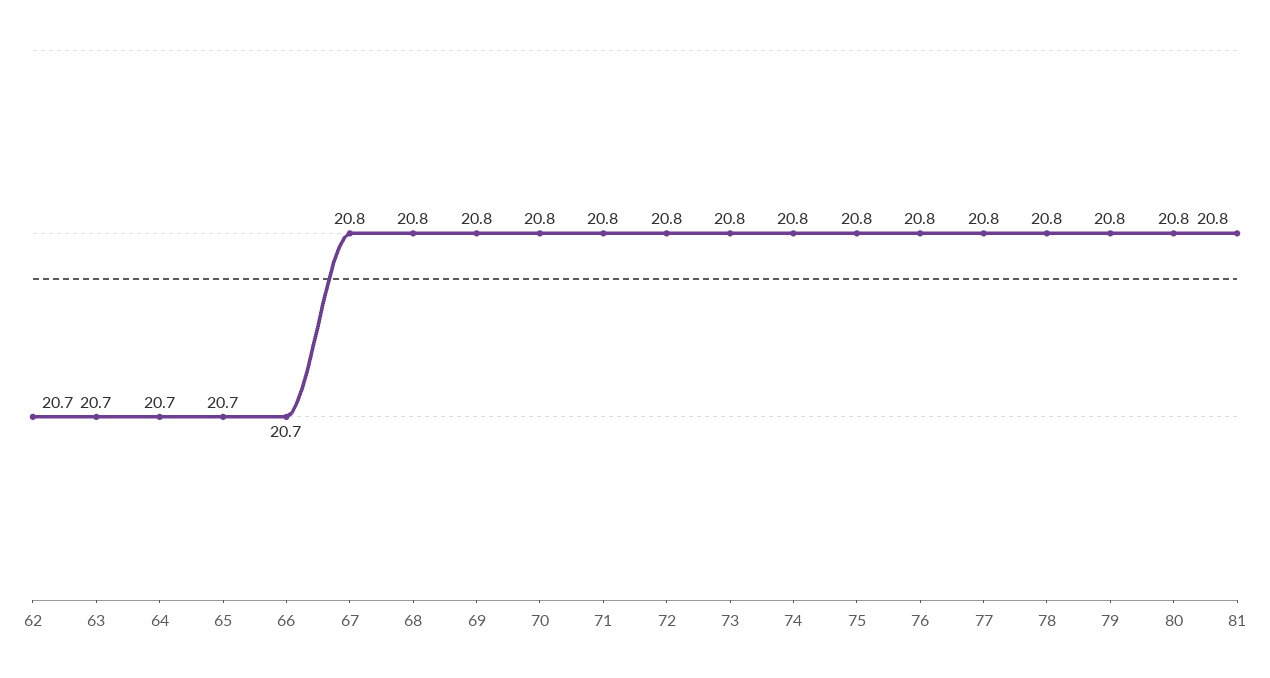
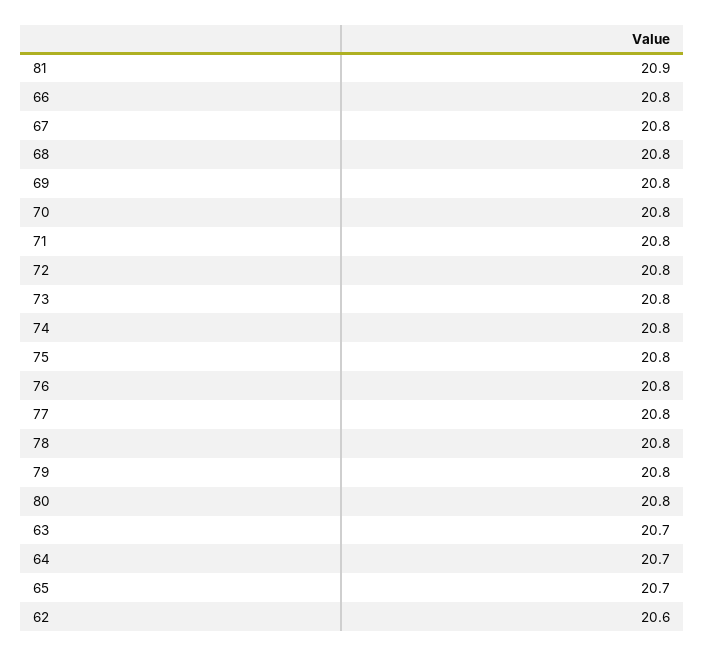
  {
-   "62": 20.7,
+   "62": 20.6,
    "63": 20.7,
    "64": 20.7,
    "65": 20.7,
-   "66": 20.7,
+   "66": 20.8,
    "67": 20.8,
    "68": 20.8,
    "69": 20.8,
    "70": 20.8,
    "71": 20.8,
    "72": 20.8,
    "73": 20.8,
    "74": 20.8,
    "75": 20.8,
    "76": 20.8,
    "77": 20.8,
    "78": 20.8,
    "79": 20.8,
    "80": 20.8,
-   "81": 20.8
+   "81": 20.9
  }

